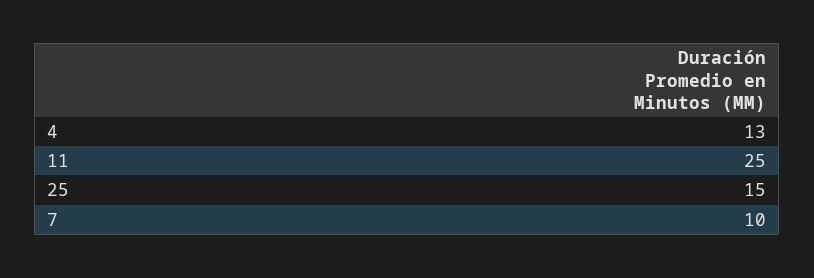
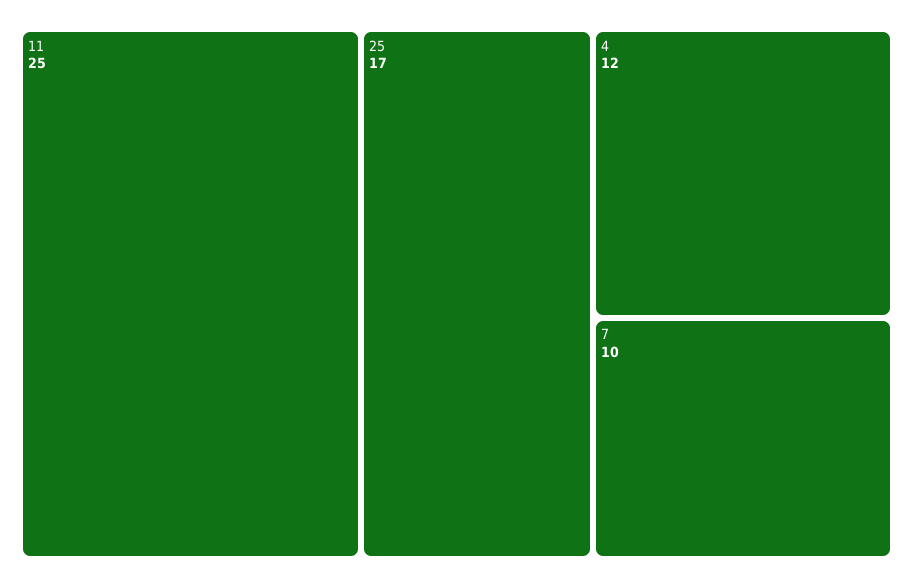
  {
-   "4": 13,
+   "4": 12,
    "11": 25,
-   "25": 15,
+   "25": 17,
    "7": 10
  }

